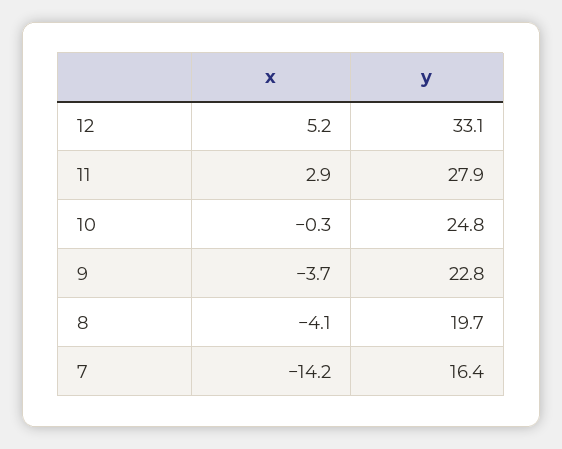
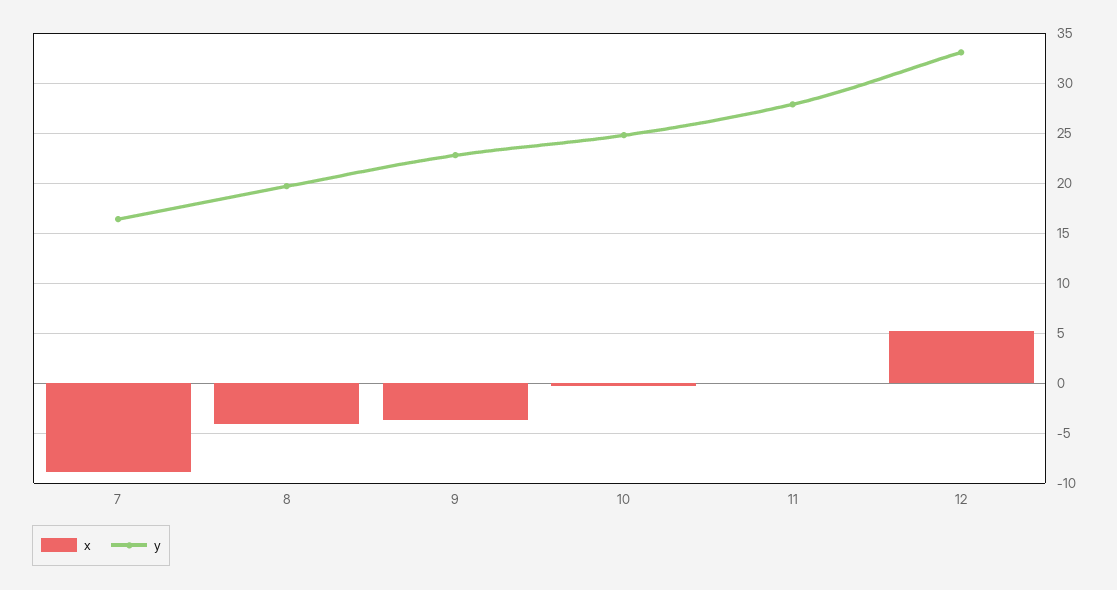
  {
    "x": {
      "12": 5.2,
-     "11": 2.9,
+     "11": 0,
      "10": -0.3,
      "9": -3.7,
      "8": -4.1,
-     "7": -14.2
+     "7": -9
    },
    "y": {
      "12": 33.1,
      "11": 27.9,
      "10": 24.8,
      "9": 22.8,
      "8": 19.7,
      "7": 16.4
    }
  }

